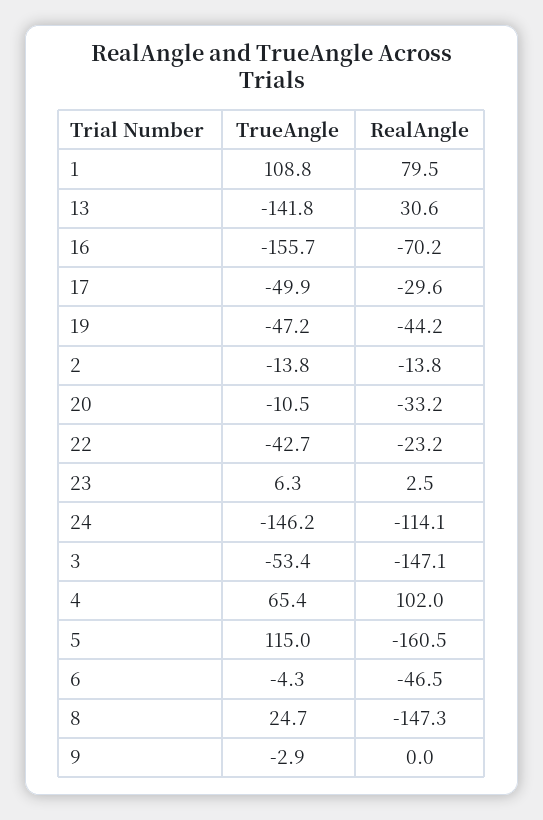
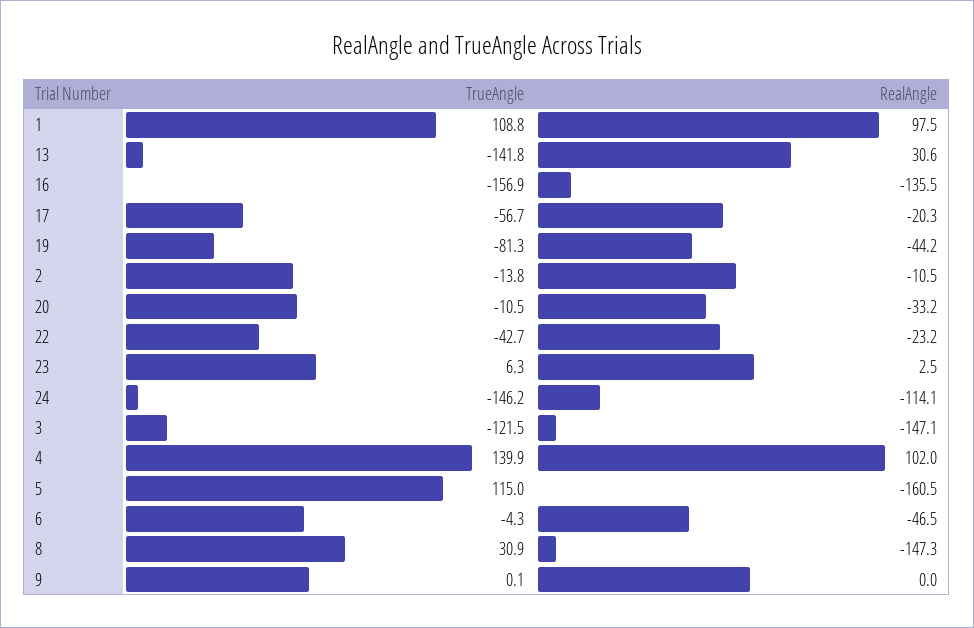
  {
    "TrueAngle": {
      "1": 108.8,
      "13": -141.8,
-     "16": -155.7,
+     "16": -156.9,
-     "17": -49.9,
+     "17": -56.7,
-     "19": -47.2,
+     "19": -81.3,
      "2": -13.8,
      "20": -10.5,
      "22": -42.7,
      "23": 6.3,
      "24": -146.2,
-     "3": -53.4,
+     "3": -121.5,
-     "4": 65.4,
+     "4": 139.9,
      "5": 115,
      "6": -4.3,
-     "8": 24.7,
+     "8": 30.9,
-     "9": -2.9
+     "9": 0.1
    },
    "RealAngle": {
-     "1": 79.5,
+     "1": 97.5,
      "13": 30.6,
-     "16": -70.2,
+     "16": -135.5,
-     "17": -29.6,
+     "17": -20.3,
      "19": -44.2,
-     "2": -13.8,
+     "2": -10.5,
      "20": -33.2,
      "22": -23.2,
      "23": 2.5,
      "24": -114.1,
      "3": -147.1,
      "4": 102,
      "5": -160.5,
      "6": -46.5,
      "8": -147.3,
      "9": 0
    }
  }

